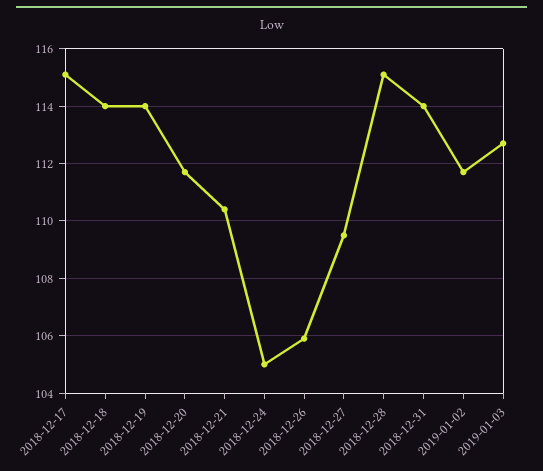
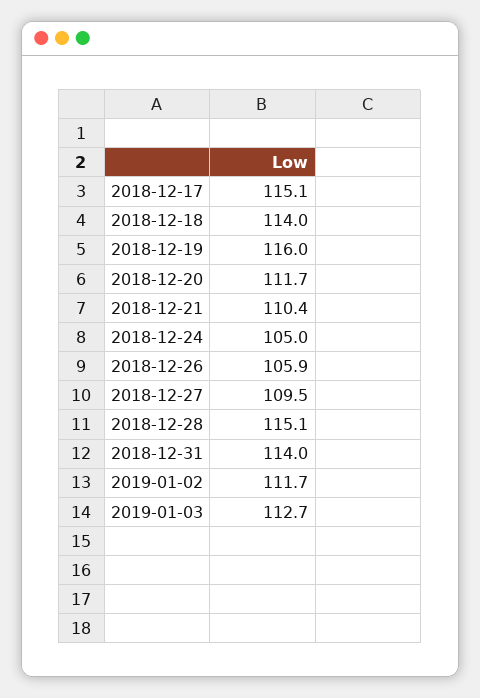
  {
    "2018-12-17": 115.1,
    "2018-12-18": 114,
-   "2018-12-19": 114,
+   "2018-12-19": 116,
    "2018-12-20": 111.7,
    "2018-12-21": 110.4,
    "2018-12-24": 105,
    "2018-12-26": 105.9,
    "2018-12-27": 109.5,
    "2018-12-28": 115.1,
    "2018-12-31": 114,
    "2019-01-02": 111.7,
    "2019-01-03": 112.7
  }

